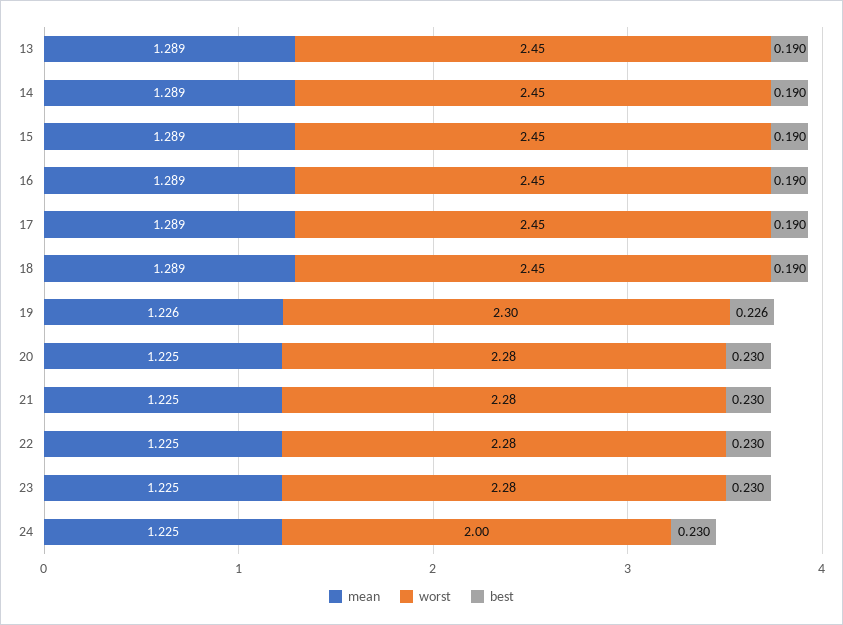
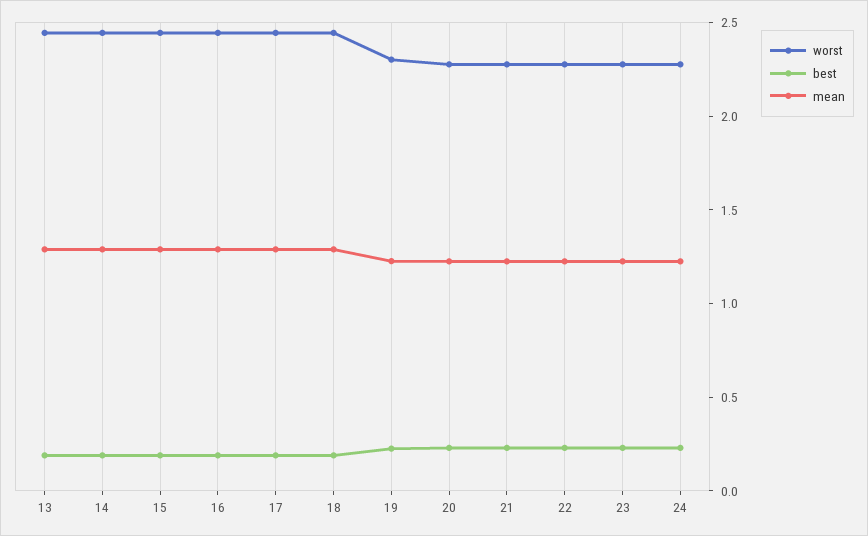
  {
    "mean": {
      "13": 1.289,
      "14": 1.289,
      "15": 1.289,
      "16": 1.289,
      "17": 1.289,
      "18": 1.289,
      "19": 1.226,
      "20": 1.225,
      "21": 1.225,
      "22": 1.225,
      "23": 1.225,
      "24": 1.225
    },
    "worst": {
      "13": 2.45,
      "14": 2.45,
      "15": 2.45,
      "16": 2.45,
      "17": 2.45,
      "18": 2.45,
      "19": 2.3,
      "20": 2.28,
      "21": 2.28,
      "22": 2.28,
      "23": 2.28,
-     "24": 2
+     "24": 2.3
    },
    "best": {
      "13": 0.19,
      "14": 0.19,
      "15": 0.19,
      "16": 0.19,
      "17": 0.19,
      "18": 0.19,
      "19": 0.226,
      "20": 0.23,
      "21": 0.23,
      "22": 0.23,
      "23": 0.23,
      "24": 0.23
    }
  }

